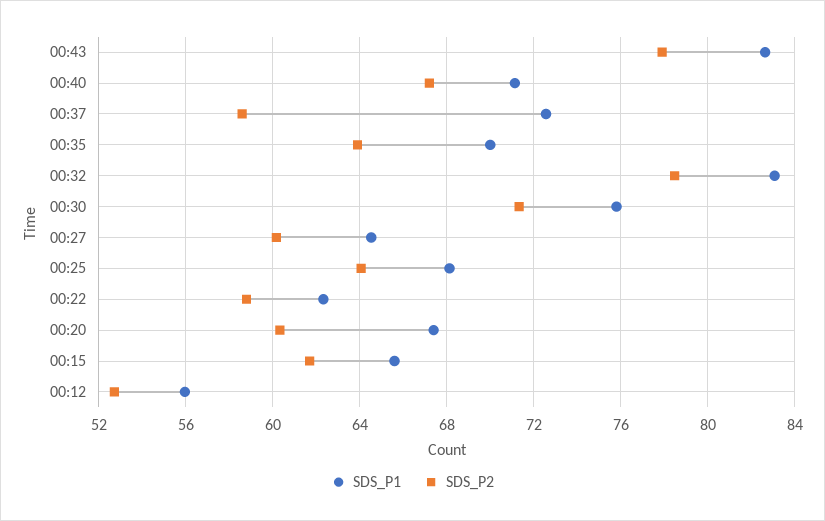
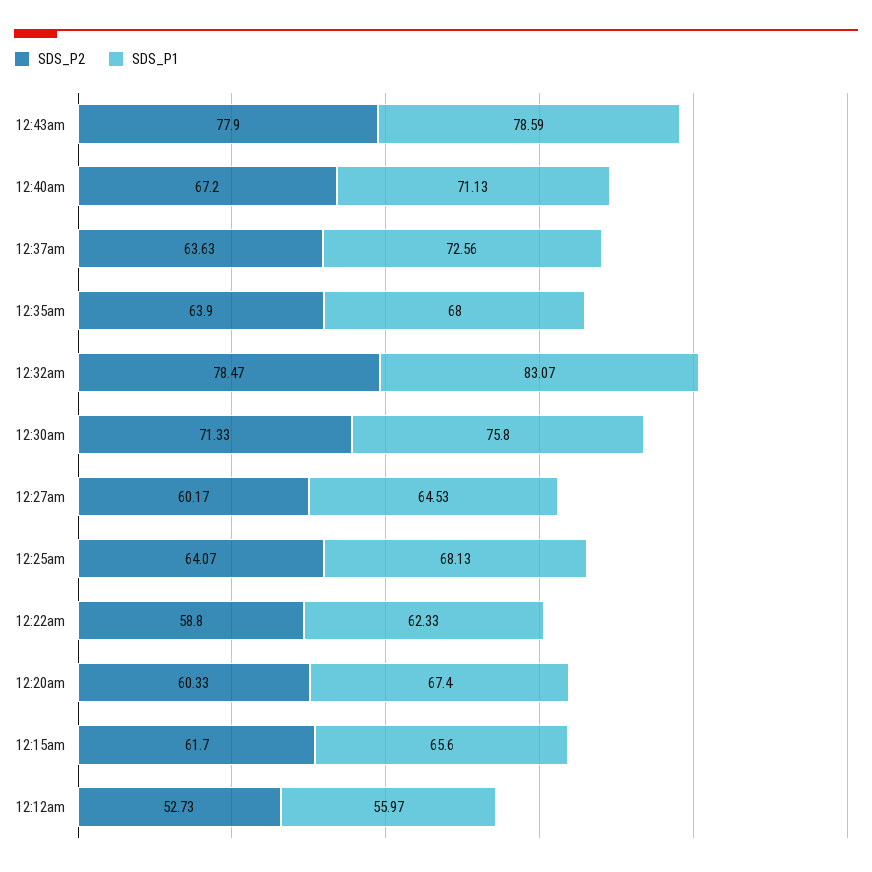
  {
    "SDS_P1": {
-     "00:43": 82.5,
+     "00:43": 78.59,
      "00:40": 71.13,
      "00:37": 72.56,
-     "00:35": 70,
+     "00:35": 68,
      "00:32": 83.07,
      "00:30": 75.8,
      "00:27": 64.53,
      "00:25": 68.13,
      "00:22": 62.33,
      "00:20": 67.4,
      "00:15": 65.6,
      "00:12": 55.97
    },
    "SDS_P2": {
      "00:43": 77.9,
      "00:40": 67.2,
-     "00:37": 58.5,
+     "00:37": 63.63,
      "00:35": 63.9,
      "00:32": 78.47,
      "00:30": 71.33,
      "00:27": 60.17,
      "00:25": 64.07,
      "00:22": 58.8,
      "00:20": 60.33,
      "00:15": 61.7,
      "00:12": 52.73
    }
  }

